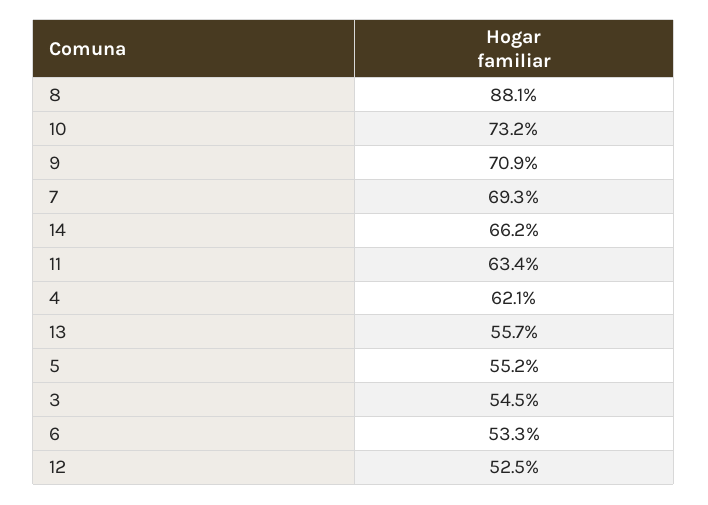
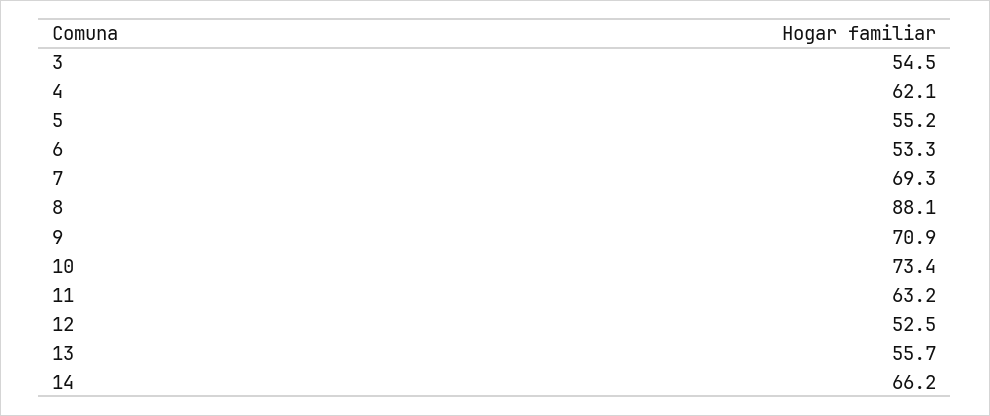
  {
    "8": 88.1,
-   "10": 73.2,
+   "10": 73.4,
    "9": 70.9,
    "7": 69.3,
    "14": 66.2,
-   "11": 63.4,
+   "11": 63.2,
    "4": 62.1,
    "13": 55.7,
    "5": 55.2,
    "3": 54.5,
    "6": 53.3,
    "12": 52.5
  }

